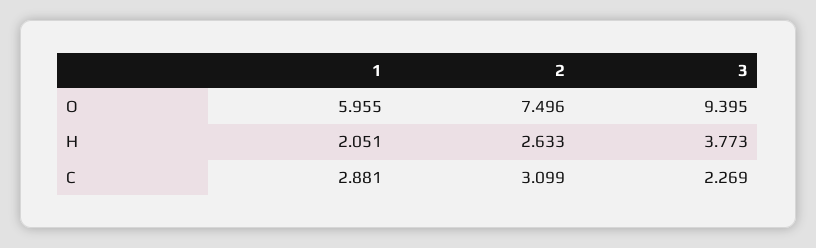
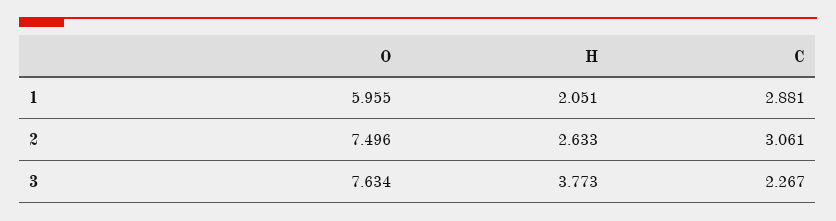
  {
    "1": {
      "O": 5.955,
      "H": 2.051,
      "C": 2.881
    },
    "2": {
      "O": 7.496,
      "H": 2.633,
-     "C": 3.099
+     "C": 3.061
    },
    "3": {
-     "O": 9.395,
+     "O": 7.634,
      "H": 3.773,
-     "C": 2.269
+     "C": 2.267
    }
  }

